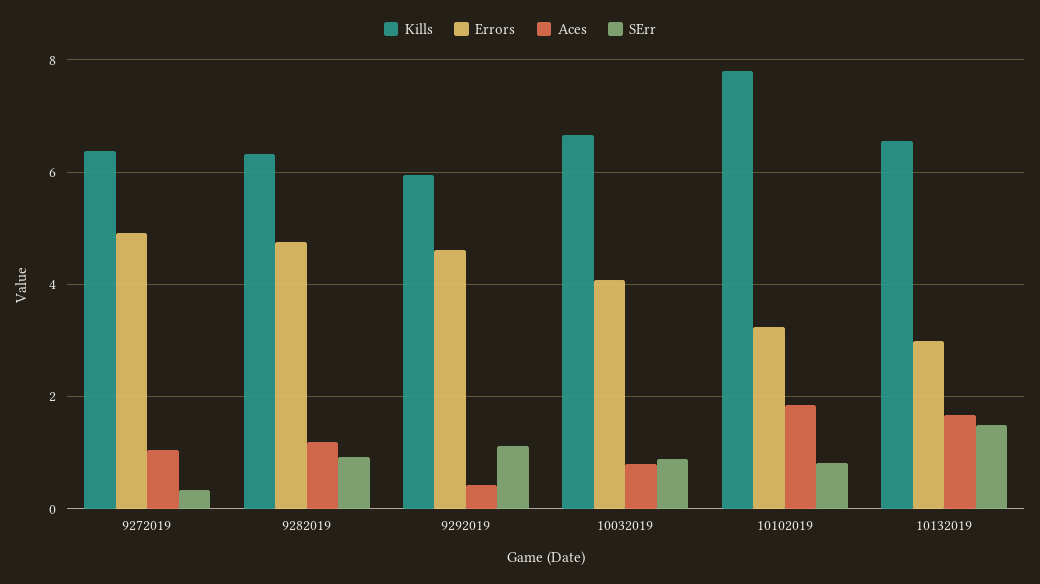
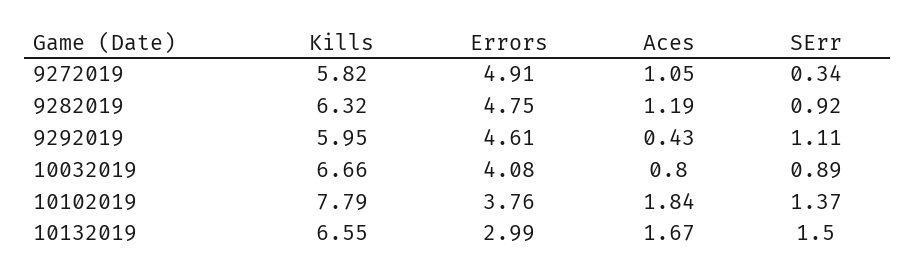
  {
    "Kills": {
-     "9272019": 6.4,
+     "9272019": 5.82,
      "9282019": 6.32,
      "9292019": 5.95,
      "10032019": 6.66,
      "10102019": 7.79,
      "10132019": 6.55
    },
    "Errors": {
      "9272019": 4.91,
      "9282019": 4.75,
      "9292019": 4.61,
      "10032019": 4.08,
-     "10102019": 3.2,
+     "10102019": 3.76,
      "10132019": 2.99
    },
    "Aces": {
      "9272019": 1.05,
      "9282019": 1.19,
      "9292019": 0.43,
      "10032019": 0.8,
      "10102019": 1.84,
      "10132019": 1.67
    },
    "SErr": {
      "9272019": 0.34,
      "9282019": 0.92,
      "9292019": 1.11,
      "10032019": 0.89,
-     "10102019": 0.8,
+     "10102019": 1.37,
      "10132019": 1.5
    }
  }

